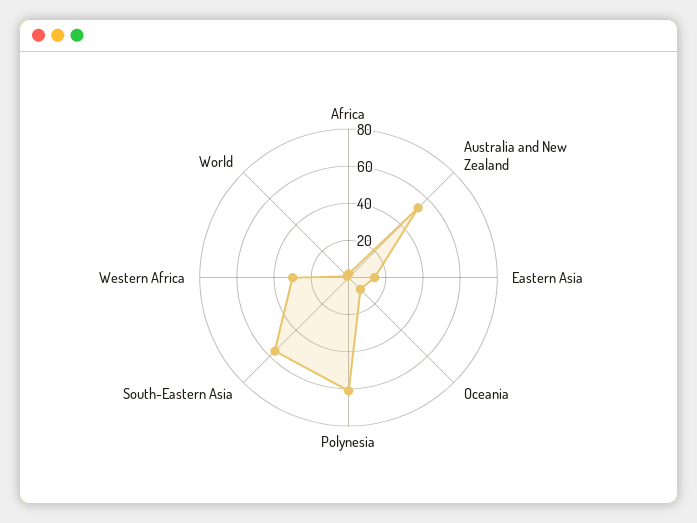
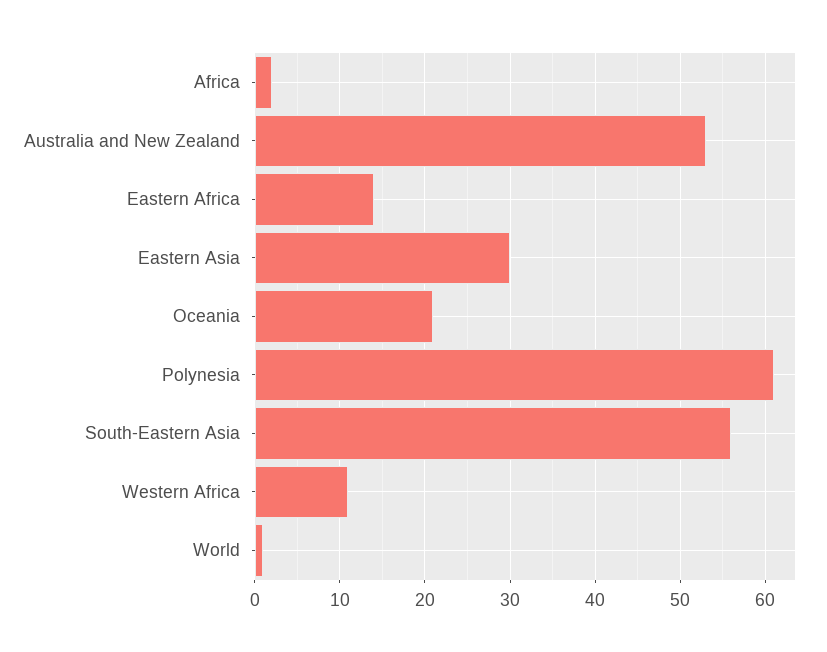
  {
    "Africa": 2,
    "Australia and New Zealand": 53,
-   "Eastern Asia": 15,
+   "Eastern Asia": 30,
-   "Oceania": 10,
+   "Oceania": 21,
    "Polynesia": 61,
    "South-Eastern Asia": 56,
-   "Western Africa": 30,
+   "Western Africa": 11,
-   "World": 1
+   "World": 1,
+   "Eastern Africa": 14
  }

